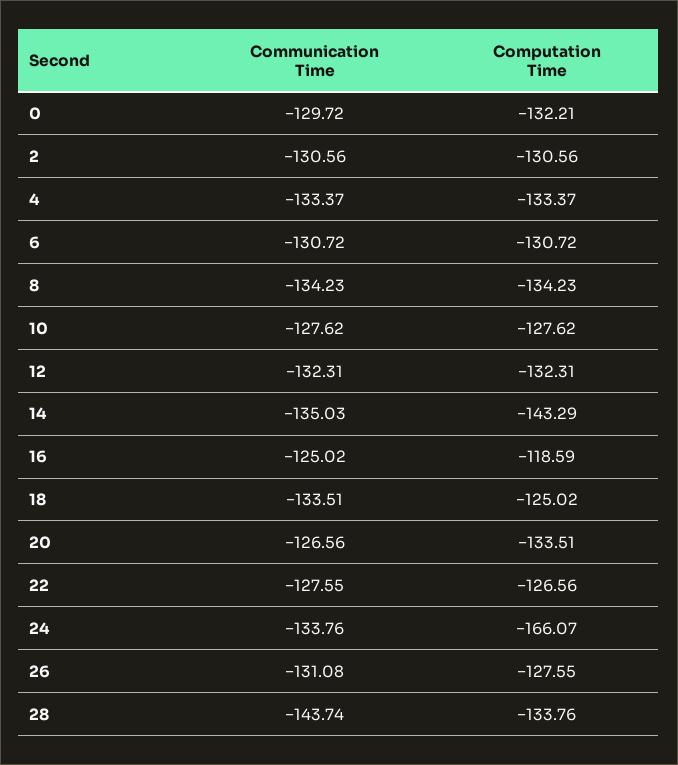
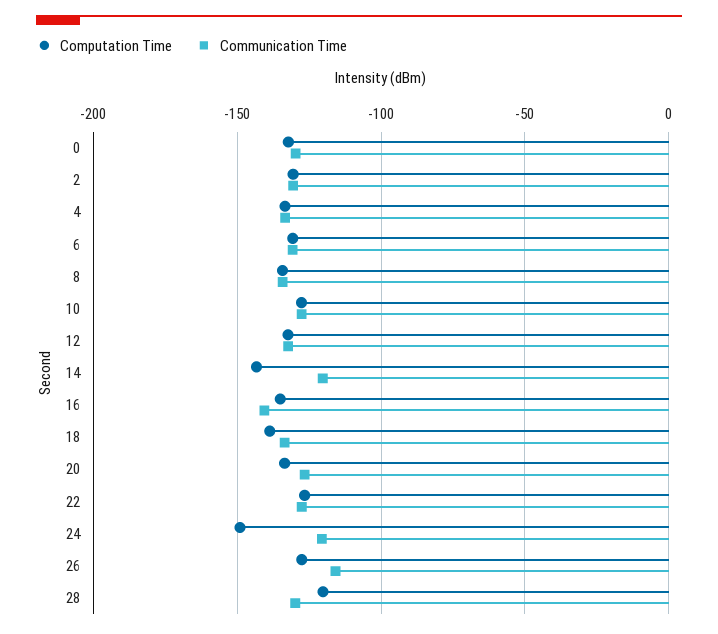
  {
    "Communication Time": {
      "0": -129.72,
      "2": -130.56,
      "4": -133.37,
      "6": -130.72,
      "8": -134.23,
      "10": -127.62,
      "12": -132.31,
-     "14": -135.03,
+     "14": -120,
-     "16": -125.02,
+     "16": -140,
      "18": -133.51,
      "20": -126.56,
      "22": -127.55,
-     "24": -133.76,
+     "24": -120,
-     "26": -131.08,
+     "26": -115,
-     "28": -143.74
+     "28": -130
    },
    "Computation Time": {
      "0": -132.21,
      "2": -130.56,
      "4": -133.37,
      "6": -130.72,
      "8": -134.23,
      "10": -127.62,
      "12": -132.31,
      "14": -143.29,
-     "16": -118.59,
+     "16": -135,
-     "18": -125.02,
+     "18": -140,
      "20": -133.51,
      "22": -126.56,
-     "24": -166.07,
+     "24": -150,
      "26": -127.55,
-     "28": -133.76
+     "28": -120
    }
  }

